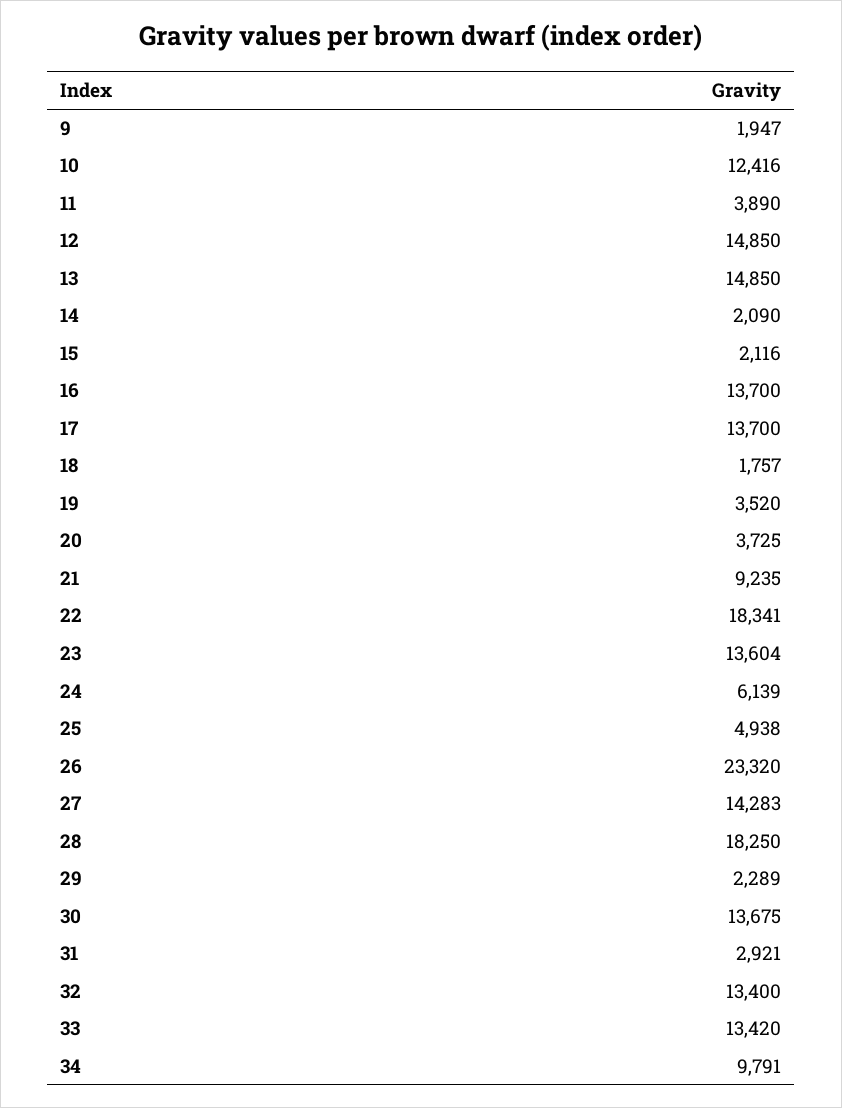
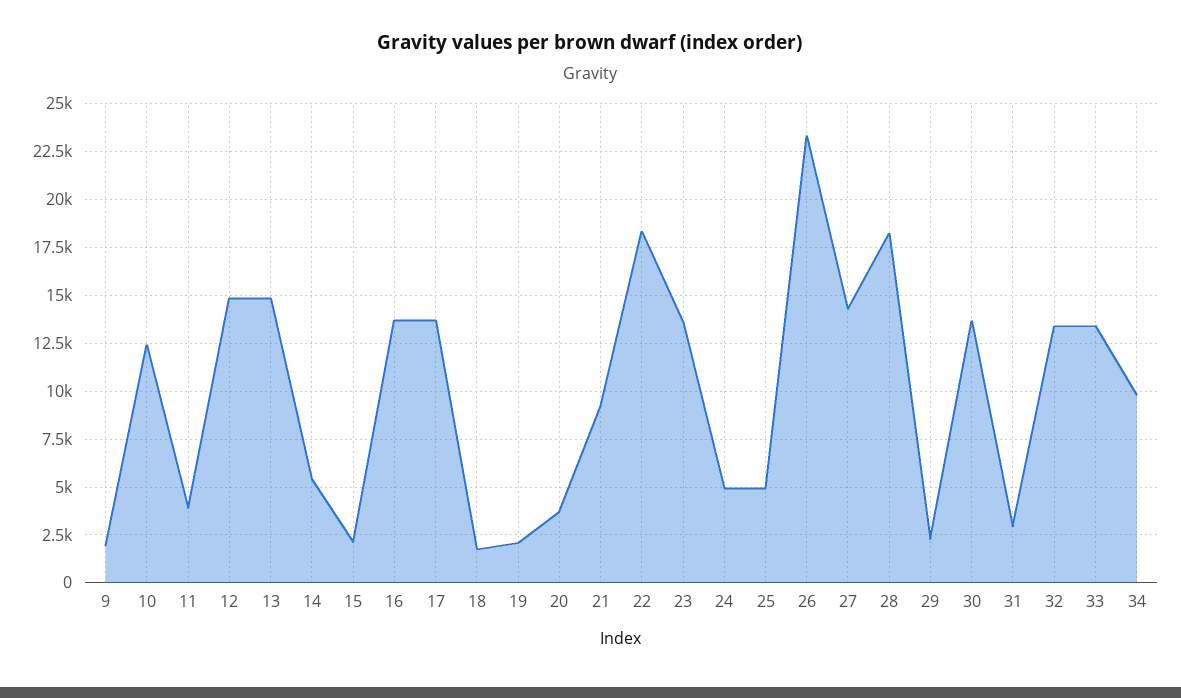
  {
    "9": 1947,
    "10": 12416,
    "11": 3890,
    "12": 14850,
    "13": 14850,
-   "14": 2090,
+   "14": 5500,
    "15": 2116,
    "16": 13700,
    "17": 13700,
    "18": 1757,
-   "19": 3520,
+   "19": 2000,
    "20": 3725,
    "21": 9235,
    "22": 18341,
    "23": 13604,
-   "24": 6139,
+   "24": 5000,
    "25": 4938,
    "26": 23320,
    "27": 14283,
    "28": 18250,
    "29": 2289,
    "30": 13675,
    "31": 2921,
    "32": 13400,
    "33": 13420,
    "34": 9791
  }

